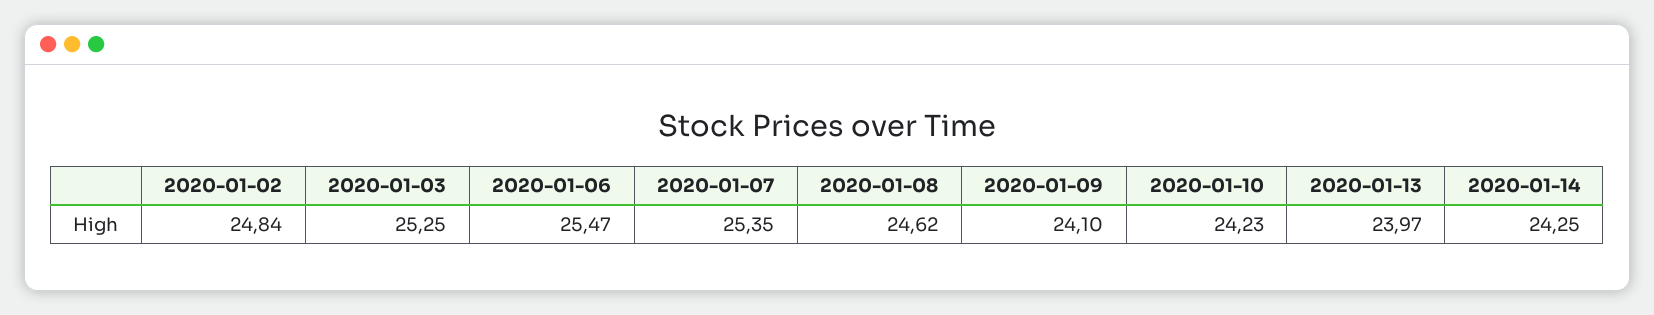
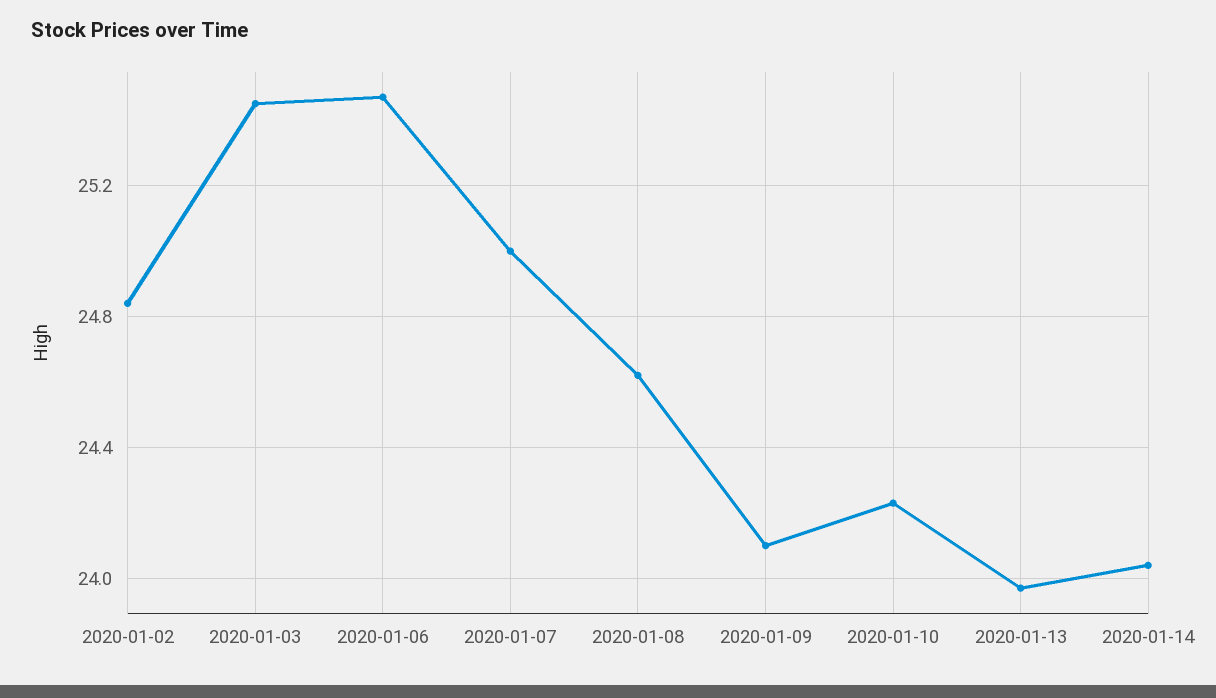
  {
    "2020-01-02": 24.84,
-   "2020-01-03": 25.25,
+   "2020-01-03": 25.45,
    "2020-01-06": 25.47,
-   "2020-01-07": 25.35,
+   "2020-01-07": 25,
    "2020-01-08": 24.62,
    "2020-01-09": 24.1,
    "2020-01-10": 24.23,
    "2020-01-13": 23.97,
-   "2020-01-14": 24.25
+   "2020-01-14": 24.05
  }

